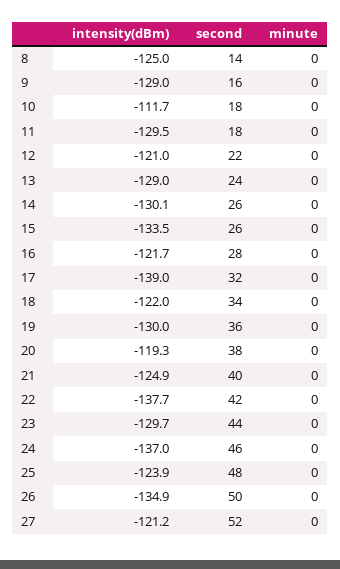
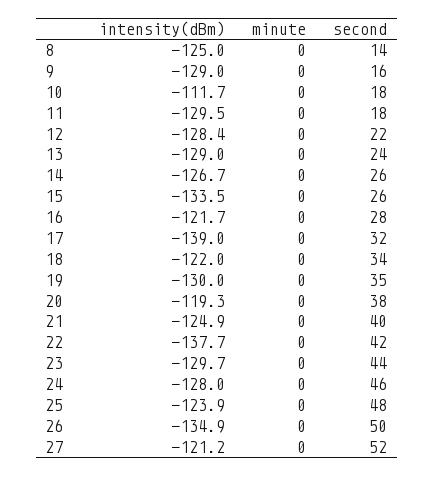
  {
    "intensity(dBm)": {
      "8": -125,
      "9": -129,
      "10": -111.7,
      "11": -129.5,
-     "12": -121,
+     "12": -128.4,
      "13": -129,
-     "14": -130.1,
+     "14": -126.7,
      "15": -133.5,
      "16": -121.7,
      "17": -139,
      "18": -122,
      "19": -130,
      "20": -119.3,
      "21": -124.9,
      "22": -137.7,
      "23": -129.7,
-     "24": -137,
+     "24": -128,
      "25": -123.9,
      "26": -134.9,
      "27": -121.2
    },
    "second": {
      "8": 14,
      "9": 16,
      "10": 18,
      "11": 18,
      "12": 22,
      "13": 24,
      "14": 26,
      "15": 26,
      "16": 28,
      "17": 32,
      "18": 34,
-     "19": 36,
+     "19": 35,
      "20": 38,
      "21": 40,
      "22": 42,
      "23": 44,
      "24": 46,
      "25": 48,
      "26": 50,
      "27": 52
    },
    "minute": {
      "8": 0,
      "9": 0,
      "10": 0,
      "11": 0,
      "12": 0,
      "13": 0,
      "14": 0,
      "15": 0,
      "16": 0,
      "17": 0,
      "18": 0,
      "19": 0,
      "20": 0,
      "21": 0,
      "22": 0,
      "23": 0,
      "24": 0,
      "25": 0,
      "26": 0,
      "27": 0
    }
  }

